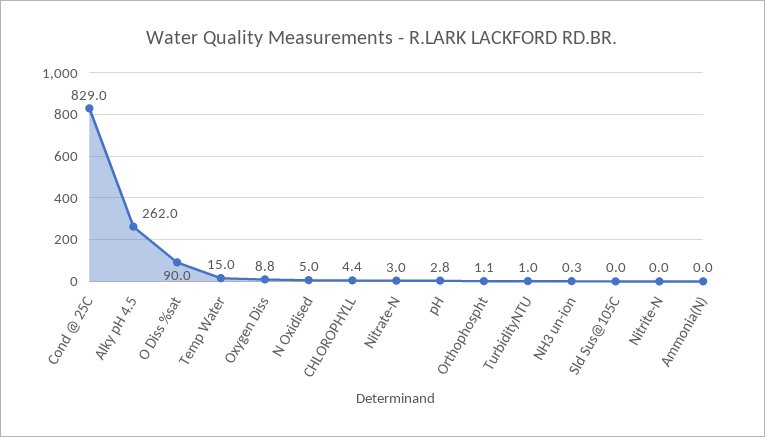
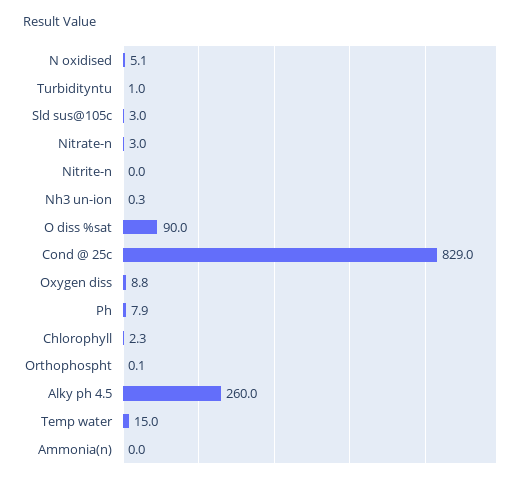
  {
    "Cond @ 25C": 829,
-   "Alky pH 4.5": 262,
+   "Alky pH 4.5": 260,
    "O Diss %sat": 90,
    "Temp Water": 15,
    "Oxygen Diss": 8.8,
-   "N Oxidised": 5,
+   "N Oxidised": 5.1,
-   "CHLOROPHYLL": 4.4,
+   "CHLOROPHYLL": 2.3,
    "Nitrate-N": 3,
-   "pH": 2.8,
+   "pH": 7.9,
-   "Orthophospht": 1.1,
+   "Orthophospht": 0.1,
    "TurbidityNTU": 1,
    "NH3 un-ion": 0.3,
-   "Sld Sus@105C": 0,
+   "Sld Sus@105C": 3,
    "Nitrite-N": 0,
    "Ammonia(N)": 0
  }

